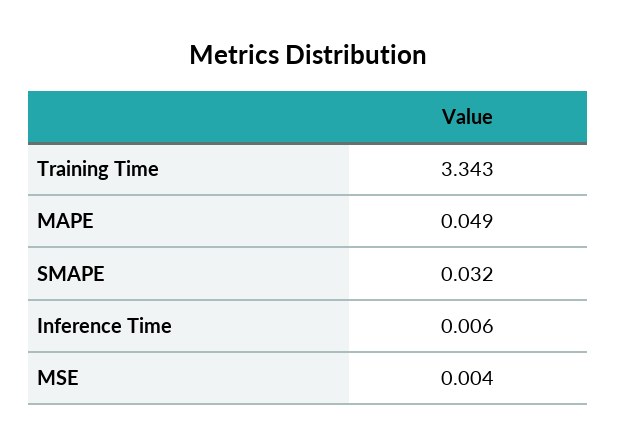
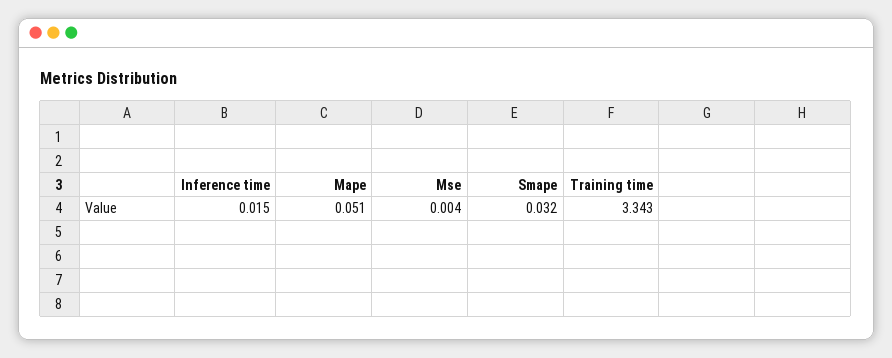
  {
    "Training Time": 3.343,
-   "MAPE": 0.049,
+   "MAPE": 0.051,
    "SMAPE": 0.032,
-   "Inference Time": 0.006,
+   "Inference Time": 0.015,
    "MSE": 0.004
  }

